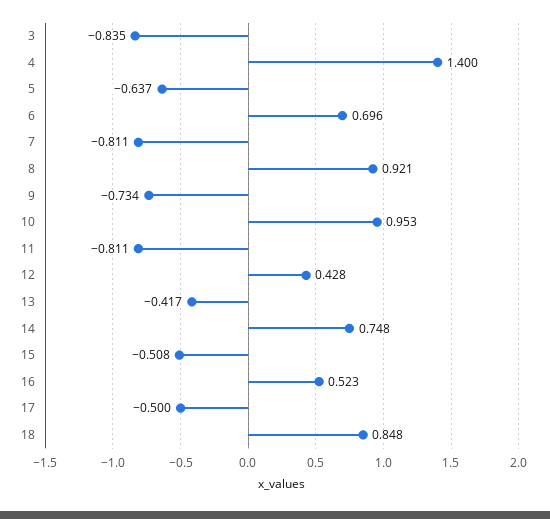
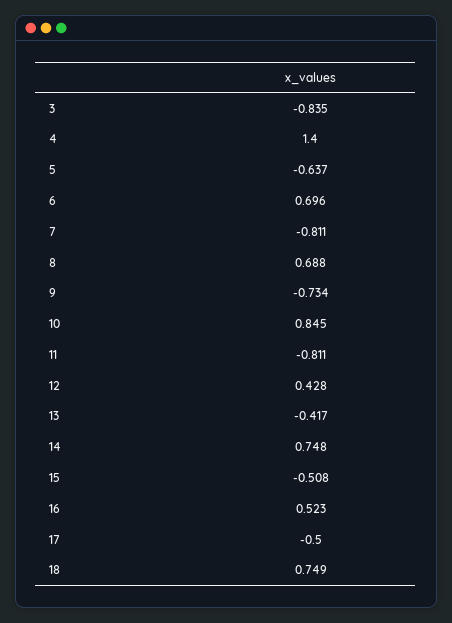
  {
    "3": -0.835,
    "4": 1.4,
    "5": -0.637,
    "6": 0.696,
    "7": -0.811,
-   "8": 0.921,
+   "8": 0.688,
    "9": -0.734,
-   "10": 0.953,
+   "10": 0.845,
    "11": -0.811,
    "12": 0.428,
    "13": -0.417,
    "14": 0.748,
    "15": -0.508,
    "16": 0.523,
    "17": -0.5,
-   "18": 0.848
+   "18": 0.749
  }

